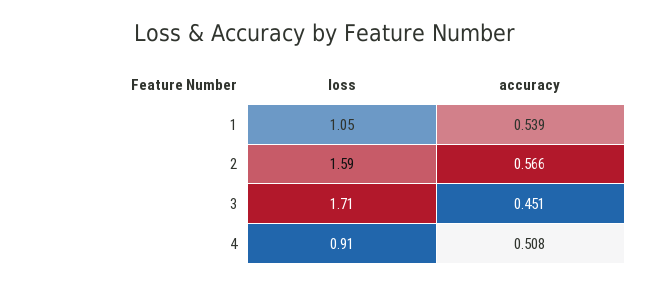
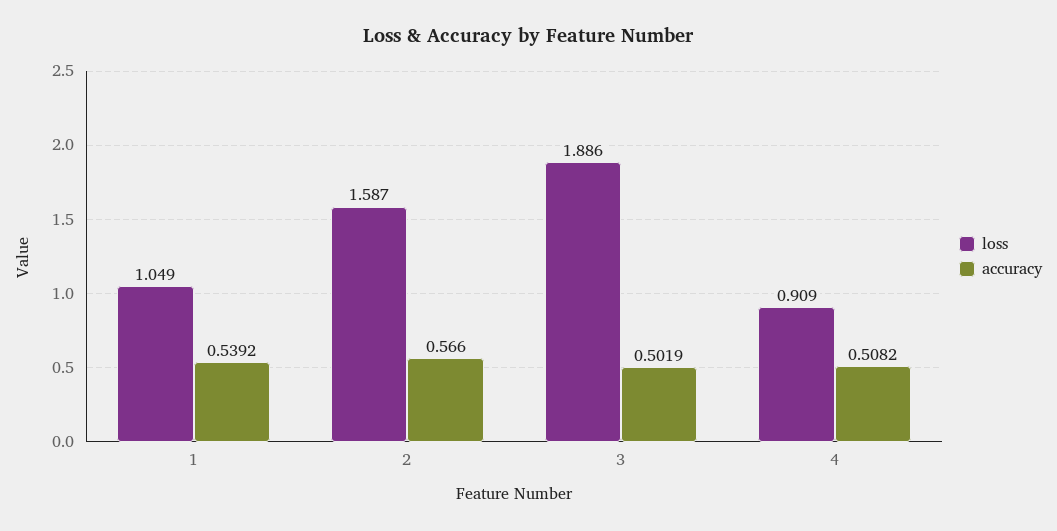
  {
    "loss": {
      "1": 1.049,
      "2": 1.587,
-     "3": 1.71,
+     "3": 1.886,
      "4": 0.909
    },
    "accuracy": {
      "1": 0.5392,
      "2": 0.566,
-     "3": 0.451,
+     "3": 0.5019,
      "4": 0.5082
    }
  }

